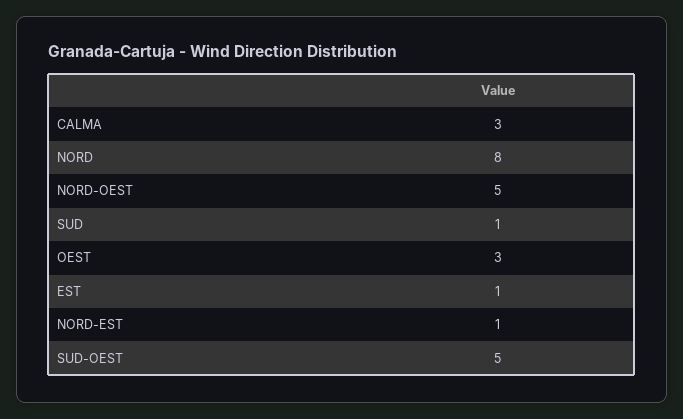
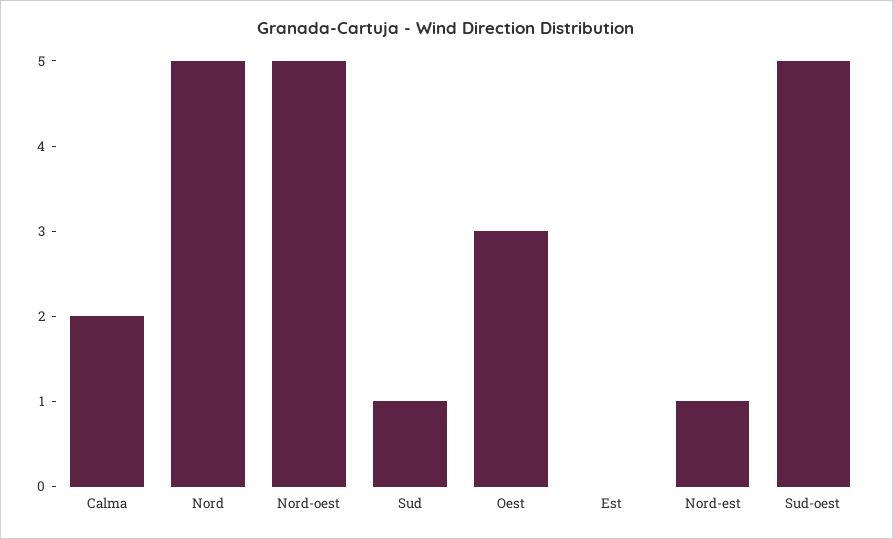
  {
-   "CALMA": 3,
+   "CALMA": 2,
-   "NORD": 8,
+   "NORD": 5,
    "NORD-OEST": 5,
    "SUD": 1,
    "OEST": 3,
-   "EST": 1,
+   "EST": 0,
    "NORD-EST": 1,
    "SUD-OEST": 5
  }

